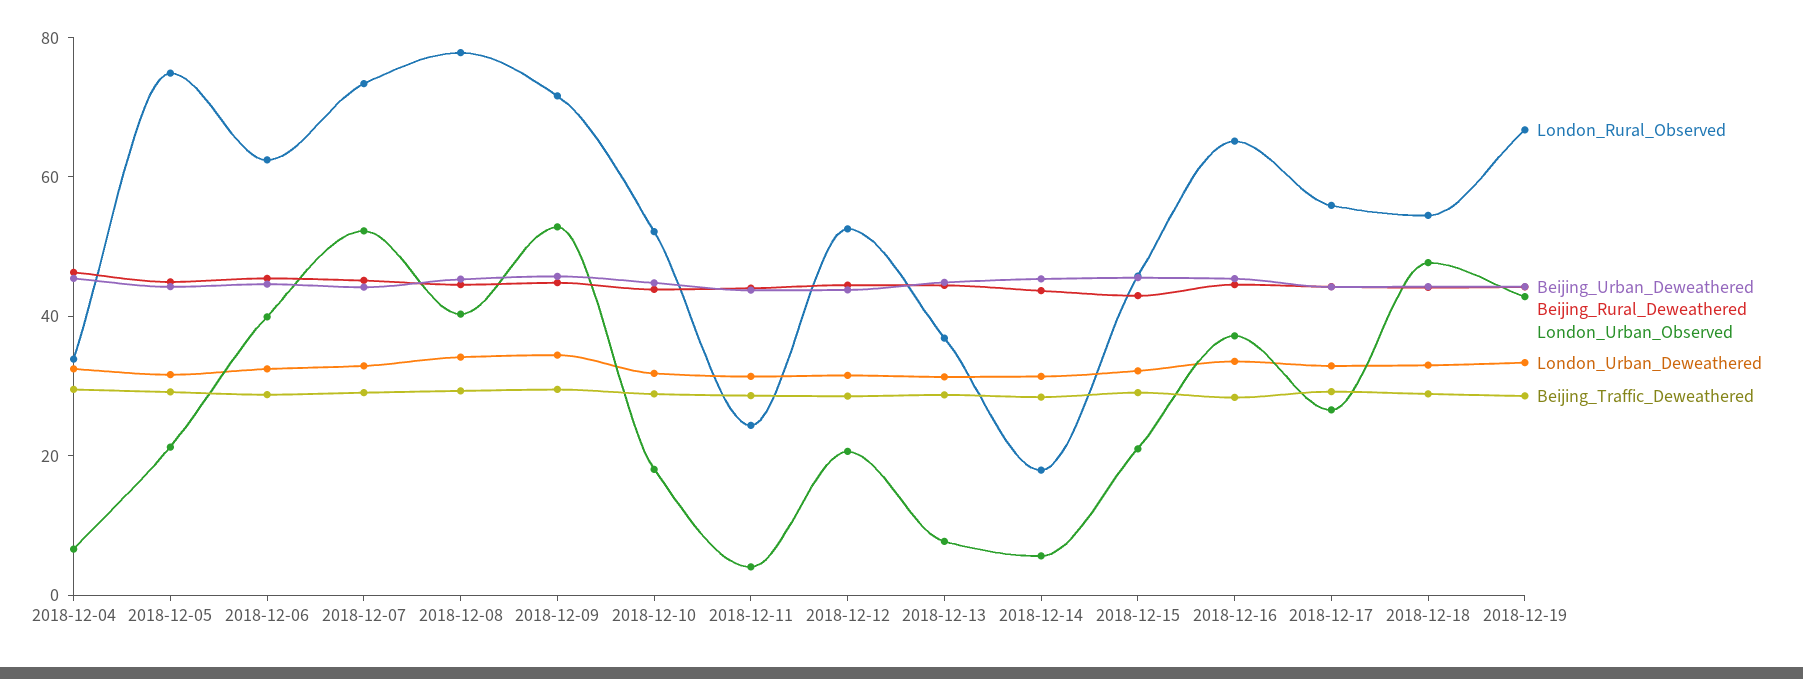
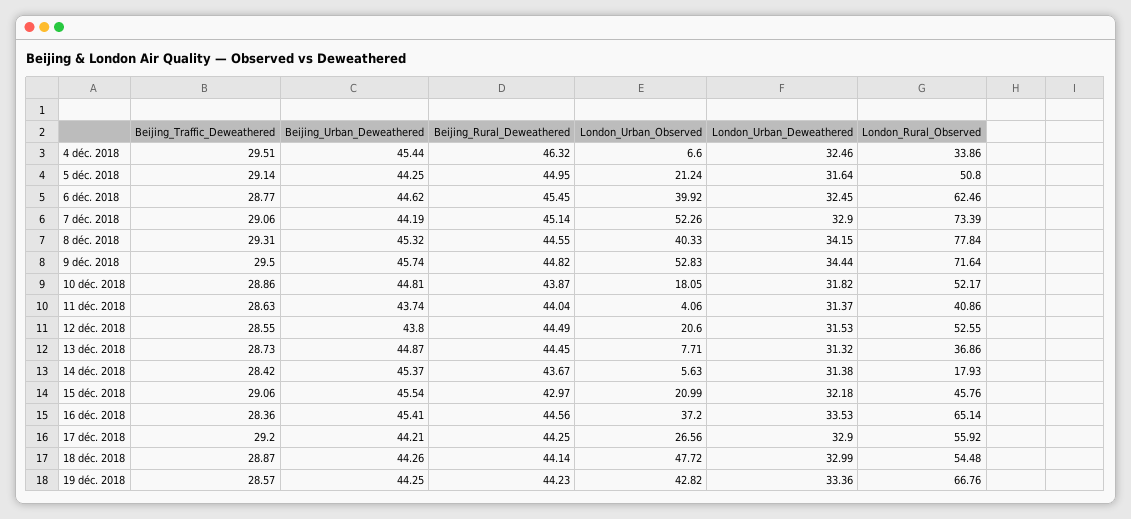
  {
    "London_Rural_Observed": {
      "2018-12-04": 33.86,
-     "2018-12-05": 75,
+     "2018-12-05": 50.8,
      "2018-12-06": 62.46,
      "2018-12-07": 73.39,
      "2018-12-08": 77.84,
      "2018-12-09": 71.64,
      "2018-12-10": 52.17,
-     "2018-12-11": 25,
+     "2018-12-11": 40.86,
      "2018-12-12": 52.55,
      "2018-12-13": 36.86,
      "2018-12-14": 17.93,
      "2018-12-15": 45.76,
      "2018-12-16": 65.14,
      "2018-12-17": 55.92,
      "2018-12-18": 54.48,
      "2018-12-19": 66.76
    },
    "Beijing_Urban_Deweathered": {
      "2018-12-04": 45.44,
      "2018-12-05": 44.25,
      "2018-12-06": 44.62,
      "2018-12-07": 44.19,
      "2018-12-08": 45.32,
      "2018-12-09": 45.74,
      "2018-12-10": 44.81,
      "2018-12-11": 43.74,
      "2018-12-12": 43.8,
      "2018-12-13": 44.87,
      "2018-12-14": 45.37,
      "2018-12-15": 45.54,
      "2018-12-16": 45.41,
      "2018-12-17": 44.21,
      "2018-12-18": 44.26,
      "2018-12-19": 44.25
    },
    "Beijing_Rural_Deweathered": {
      "2018-12-04": 46.32,
      "2018-12-05": 44.95,
      "2018-12-06": 45.45,
      "2018-12-07": 45.14,
      "2018-12-08": 44.55,
      "2018-12-09": 44.82,
      "2018-12-10": 43.87,
      "2018-12-11": 44.04,
      "2018-12-12": 44.49,
      "2018-12-13": 44.45,
      "2018-12-14": 43.67,
      "2018-12-15": 42.97,
      "2018-12-16": 44.56,
      "2018-12-17": 44.25,
      "2018-12-18": 44.14,
      "2018-12-19": 44.23
    },
    "London_Urban_Observed": {
      "2018-12-04": 6.6,
      "2018-12-05": 21.24,
      "2018-12-06": 39.92,
      "2018-12-07": 52.26,
      "2018-12-08": 40.33,
      "2018-12-09": 52.83,
      "2018-12-10": 18.05,
      "2018-12-11": 4.06,
      "2018-12-12": 20.6,
      "2018-12-13": 7.71,
      "2018-12-14": 5.63,
      "2018-12-15": 20.99,
      "2018-12-16": 37.2,
      "2018-12-17": 26.56,
      "2018-12-18": 47.72,
      "2018-12-19": 42.82
    },
    "London_Urban_Deweathered": {
      "2018-12-04": 32.46,
      "2018-12-05": 31.64,
      "2018-12-06": 32.45,
      "2018-12-07": 32.9,
      "2018-12-08": 34.15,
      "2018-12-09": 34.44,
      "2018-12-10": 31.82,
      "2018-12-11": 31.37,
      "2018-12-12": 31.53,
      "2018-12-13": 31.32,
      "2018-12-14": 31.38,
      "2018-12-15": 32.18,
      "2018-12-16": 33.53,
      "2018-12-17": 32.9,
      "2018-12-18": 32.99,
      "2018-12-19": 33.36
    },
    "Beijing_Traffic_Deweathered": {
      "2018-12-04": 29.51,
      "2018-12-05": 29.14,
      "2018-12-06": 28.77,
      "2018-12-07": 29.06,
      "2018-12-08": 29.31,
      "2018-12-09": 29.5,
      "2018-12-10": 28.86,
      "2018-12-11": 28.63,
      "2018-12-12": 28.55,
      "2018-12-13": 28.73,
      "2018-12-14": 28.42,
      "2018-12-15": 29.06,
      "2018-12-16": 28.36,
      "2018-12-17": 29.2,
      "2018-12-18": 28.87,
      "2018-12-19": 28.57
    }
  }

